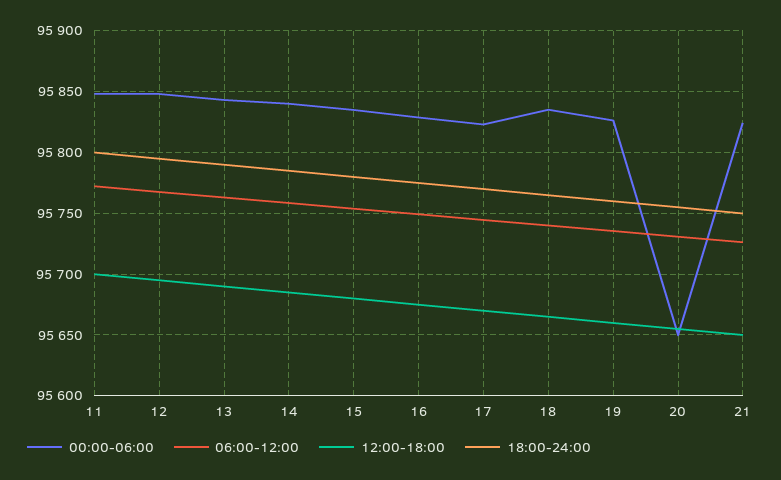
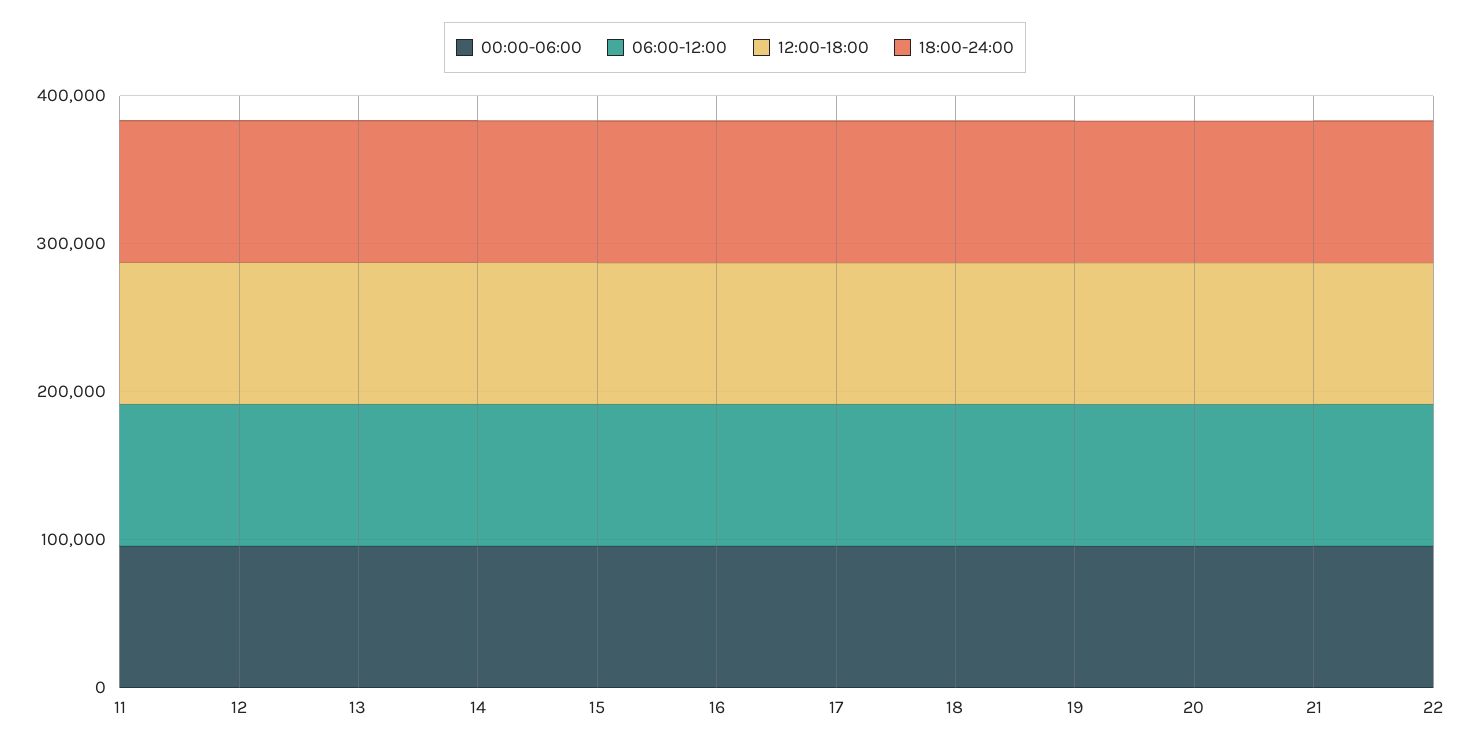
  {
    "00:00-06:00": {
      "11": 95850,
      "12": 95850,
      "13": 95845,
      "14": 95840,
      "15": 95835,
      "16": 95830,
      "17": 95825,
      "18": 95835,
      "19": 95825,
      "20": 95650,
-     "21": 95825
+     "21": 95825,
+     "22": 100000
    },
    "06:00-12:00": {
      "11": 95770,
      "12": 95770,
      "13": 95765,
      "14": 95760,
      "15": 95755,
      "16": 95750,
      "17": 95745,
      "18": 95740,
      "19": 95735,
      "20": 95730,
-     "21": 95725
+     "21": 95725,
+     "22": 100000
    },
    "12:00-18:00": {
      "11": 95700,
      "12": 95695,
      "13": 95690,
      "14": 95685,
      "15": 95680,
      "16": 95675,
      "17": 95670,
      "18": 95665,
      "19": 95660,
      "20": 95655,
-     "21": 95650
+     "21": 95650,
+     "22": 100000
    },
    "18:00-24:00": {
      "11": 95800,
      "12": 95795,
      "13": 95790,
      "14": 95785,
      "15": 95780,
      "16": 95775,
      "17": 95770,
      "18": 95765,
      "19": 95760,
      "20": 95755,
-     "21": 95750
+     "21": 95750,
+     "22": 100000
    }
  }

